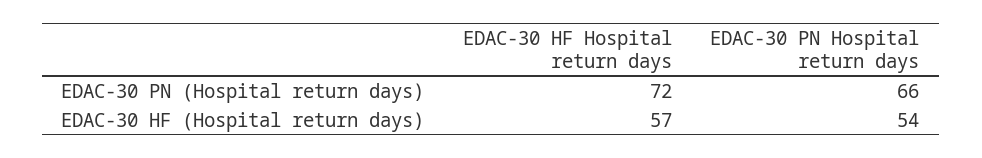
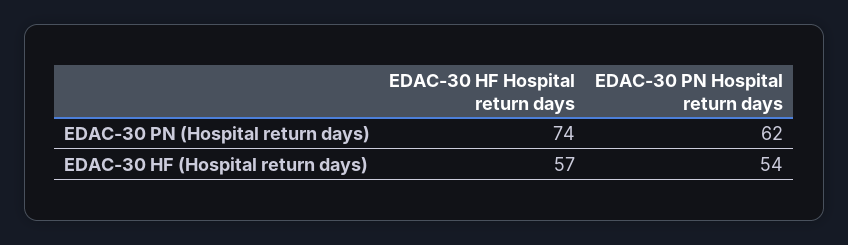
  {
    "EDAC-30 HF Hospital return days": {
-     "EDAC-30 PN (Hospital return days)": 72,
+     "EDAC-30 PN (Hospital return days)": 74,
      "EDAC-30 HF (Hospital return days)": 57
    },
    "EDAC-30 PN Hospital return days": {
-     "EDAC-30 PN (Hospital return days)": 66,
+     "EDAC-30 PN (Hospital return days)": 62,
      "EDAC-30 HF (Hospital return days)": 54
    }
  }

